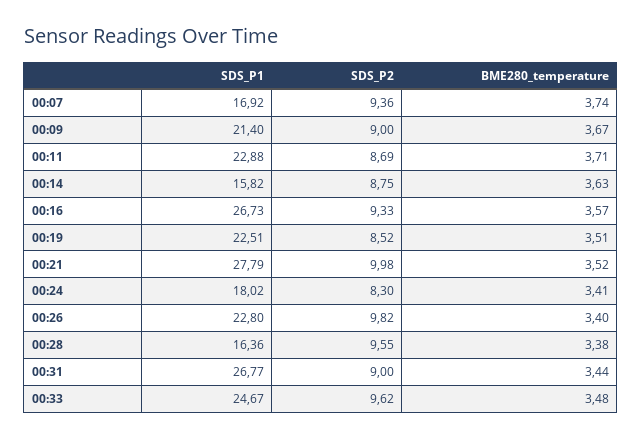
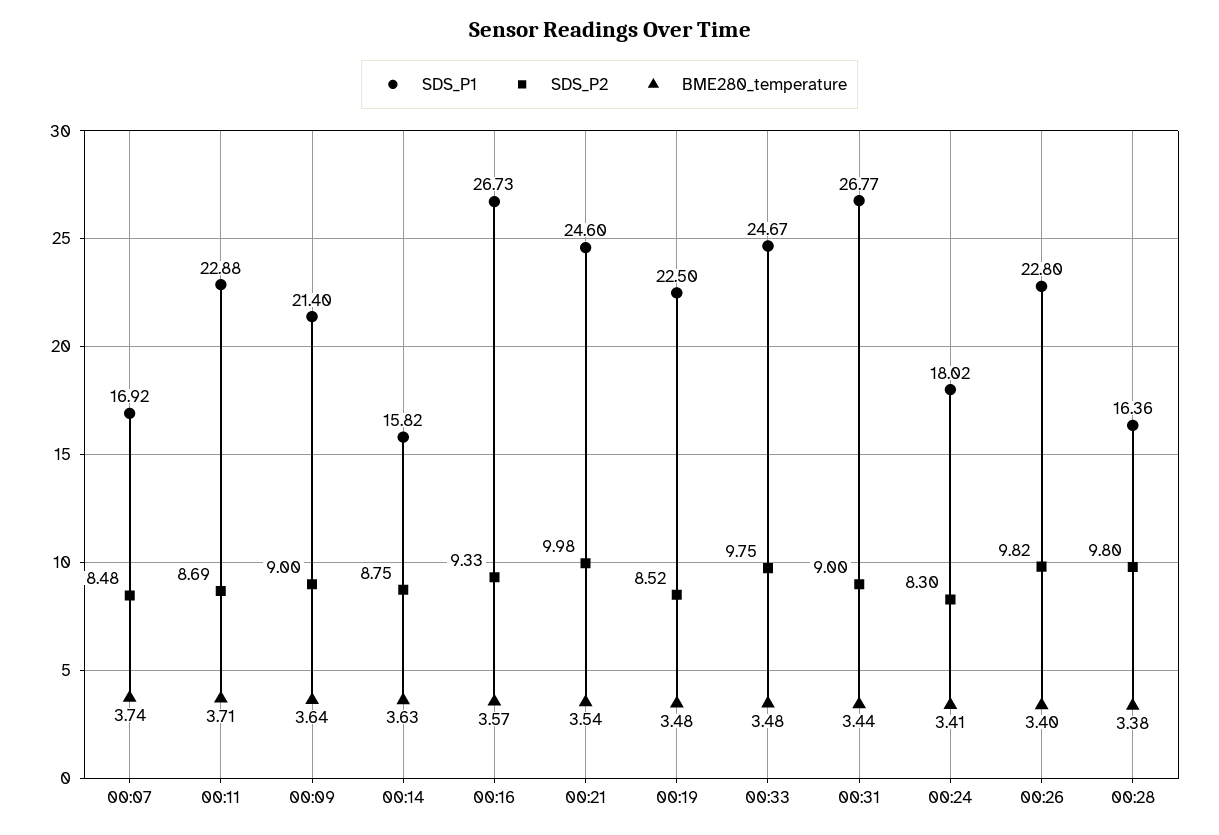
  {
    "SDS_P1": {
      "00:07": 16.92,
      "00:09": 21.4,
      "00:11": 22.88,
      "00:14": 15.82,
      "00:16": 26.73,
-     "00:19": 22.51,
+     "00:19": 22.5,
-     "00:21": 27.79,
+     "00:21": 24.6,
      "00:24": 18.02,
      "00:26": 22.8,
      "00:28": 16.36,
      "00:31": 26.77,
      "00:33": 24.67
    },
    "SDS_P2": {
-     "00:07": 9.36,
+     "00:07": 8.48,
      "00:09": 9,
      "00:11": 8.69,
      "00:14": 8.75,
      "00:16": 9.33,
      "00:19": 8.52,
      "00:21": 9.98,
      "00:24": 8.3,
      "00:26": 9.82,
-     "00:28": 9.55,
+     "00:28": 9.8,
      "00:31": 9,
-     "00:33": 9.62
+     "00:33": 9.75
    },
    "BME280_temperature": {
      "00:07": 3.74,
-     "00:09": 3.67,
+     "00:09": 3.64,
      "00:11": 3.71,
      "00:14": 3.63,
      "00:16": 3.57,
-     "00:19": 3.51,
+     "00:19": 3.48,
-     "00:21": 3.52,
+     "00:21": 3.54,
      "00:24": 3.41,
      "00:26": 3.4,
      "00:28": 3.38,
      "00:31": 3.44,
      "00:33": 3.48
    }
  }

